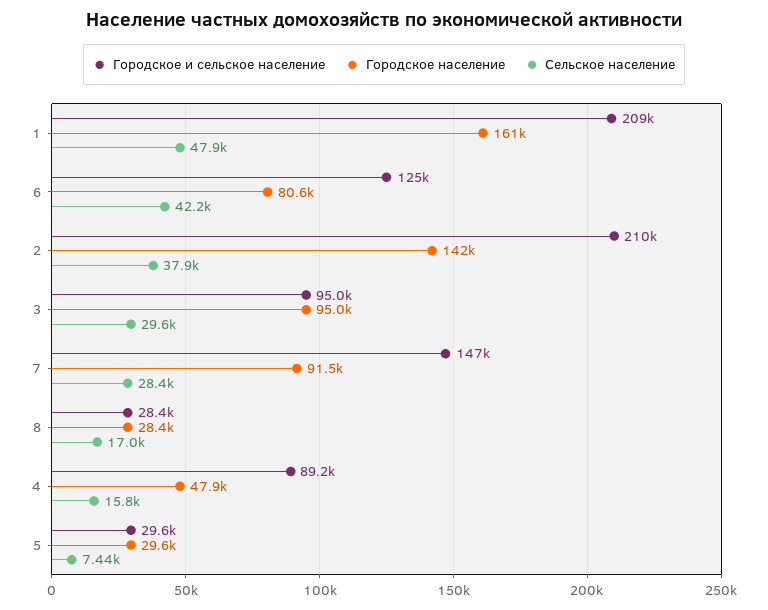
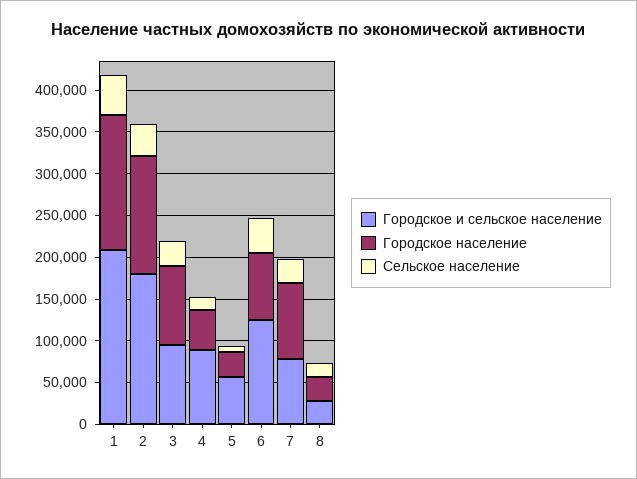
  {
    "Городское и сельское население": {
      "1": 209000,
      "6": 125000,
-     "2": 210000,
+     "2": 180000,
      "3": 95000,
-     "7": 147000,
+     "7": 80000,
      "8": 28400,
      "4": 89200,
-     "5": 29600
+     "5": 60000
    },
    "Городское население": {
      "1": 161000,
      "6": 80600,
      "2": 142000,
      "3": 95000,
      "7": 91500,
      "8": 28400,
      "4": 47900,
      "5": 29600
    },
    "Сельское население": {
      "1": 47900,
      "6": 42200,
      "2": 37900,
      "3": 29600,
      "7": 28400,
      "8": 17000,
      "4": 15800,
      "5": 7440
    }
  }

